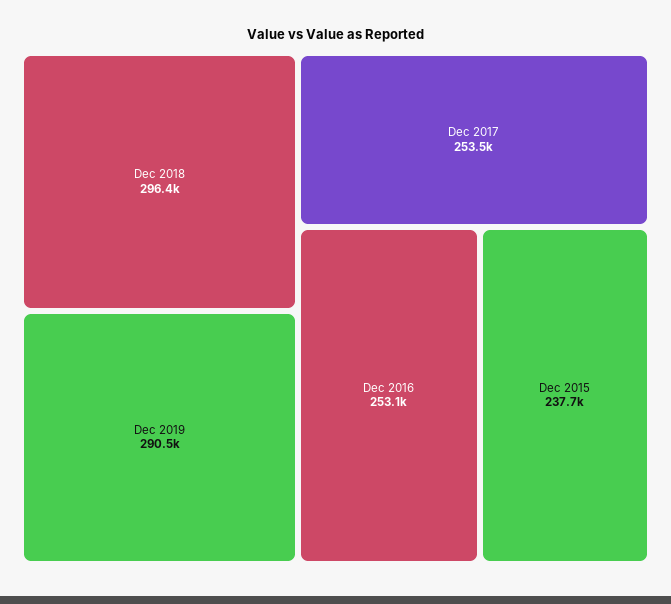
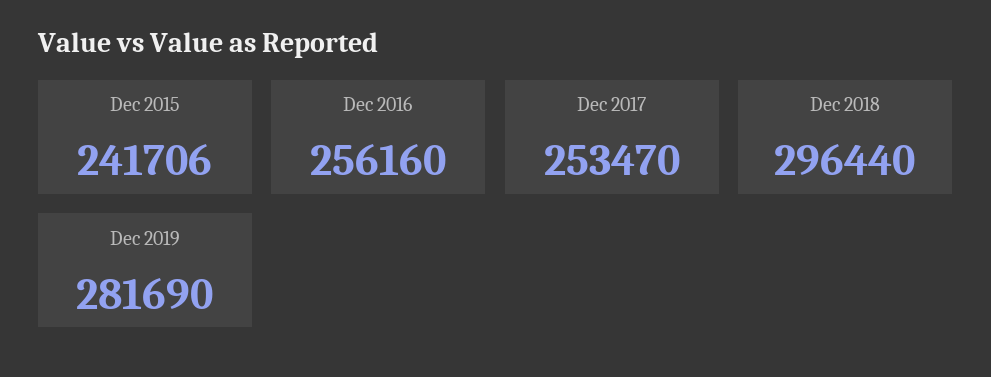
  {
    "Dec 2018": 296440,
-   "Dec 2019": 290500,
+   "Dec 2019": 281690,
    "Dec 2017": 253470,
-   "Dec 2016": 253100,
+   "Dec 2016": 256160,
-   "Dec 2015": 237700
+   "Dec 2015": 241706
  }

